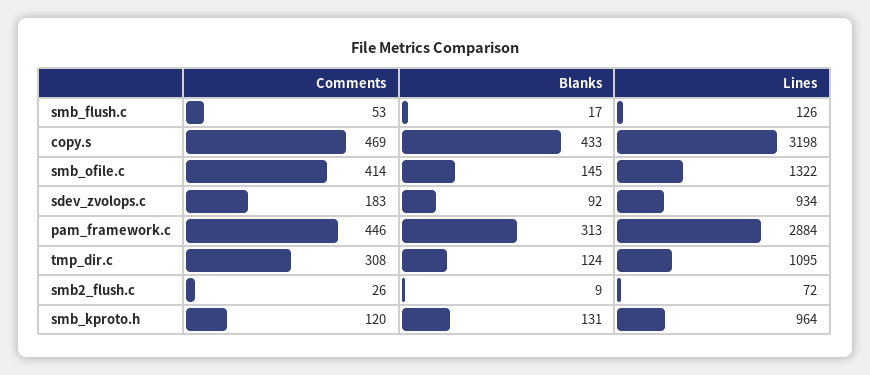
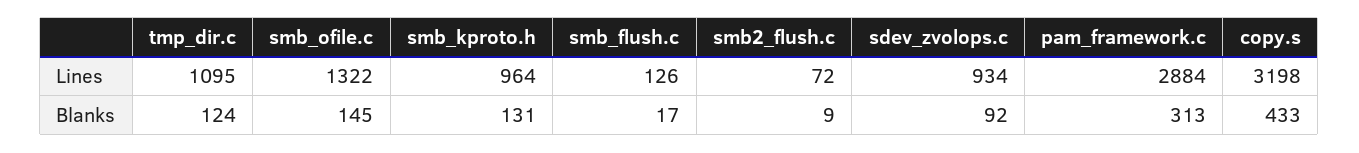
  {
-   "Comments": {
-     "smb_flush.c": 53,
-     "copy.s": 469,
-     "smb_ofile.c": 414,
-     "sdev_zvolops.c": 183,
-     "pam_framework.c": 446,
-     "tmp_dir.c": 308,
-     "smb2_flush.c": 26,
-     "smb_kproto.h": 120
-   },
    "Blanks": {
      "smb_flush.c": 17,
      "copy.s": 433,
      "smb_ofile.c": 145,
      "sdev_zvolops.c": 92,
      "pam_framework.c": 313,
      "tmp_dir.c": 124,
      "smb2_flush.c": 9,
      "smb_kproto.h": 131
    },
    "Lines": {
      "smb_flush.c": 126,
      "copy.s": 3198,
      "smb_ofile.c": 1322,
      "sdev_zvolops.c": 934,
      "pam_framework.c": 2884,
      "tmp_dir.c": 1095,
      "smb2_flush.c": 72,
      "smb_kproto.h": 964
    }
  }

